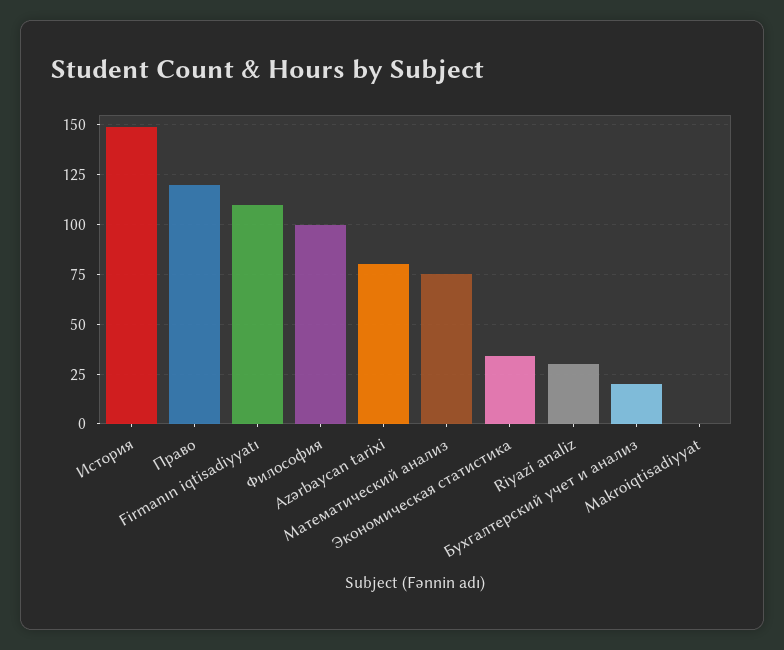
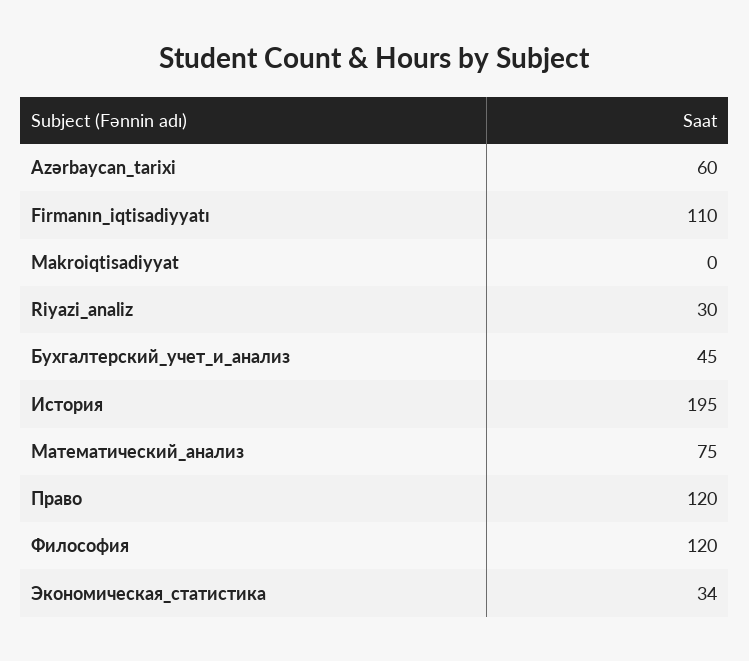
  {
-   "История": 150,
+   "История": 195,
    "Право": 120,
    "Firmanın iqtisadiyyatı": 110,
-   "Философия": 100,
+   "Философия": 120,
-   "Azərbaycan tarixi": 80,
+   "Azərbaycan tarixi": 60,
    "Математический анализ": 75,
    "Экономическая статистика": 34,
    "Riyazi analiz": 30,
-   "Бухгалтерский учет и анализ": 20,
+   "Бухгалтерский учет и анализ": 45,
    "Makroiqtisadiyyat": 0
  }

